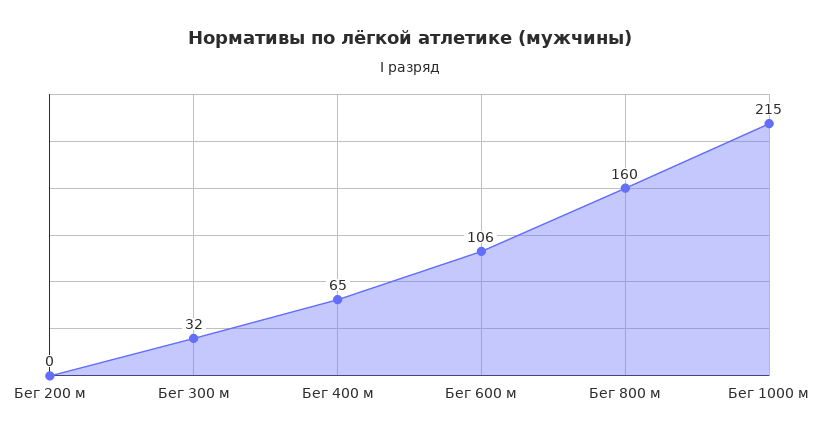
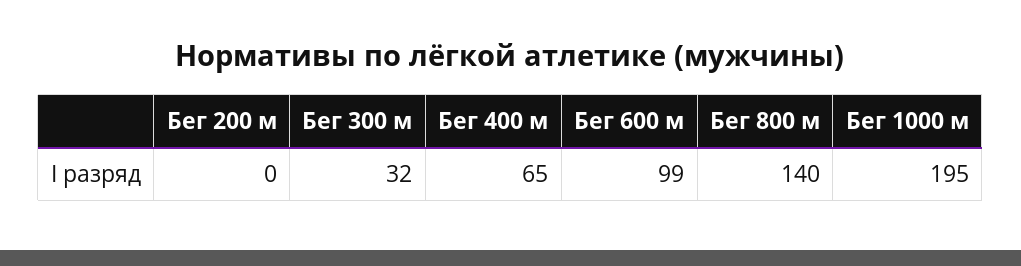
  {
    "Бег 200 м": 0,
    "Бег 300 м": 32,
    "Бег 400 м": 65,
-   "Бег 600 м": 106,
+   "Бег 600 м": 99,
-   "Бег 800 м": 160,
+   "Бег 800 м": 140,
-   "Бег 1000 м": 215
+   "Бег 1000 м": 195
  }

